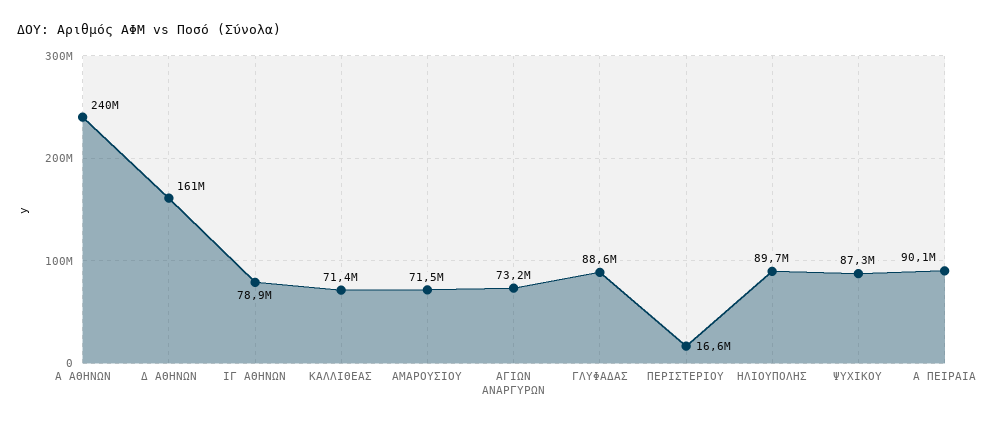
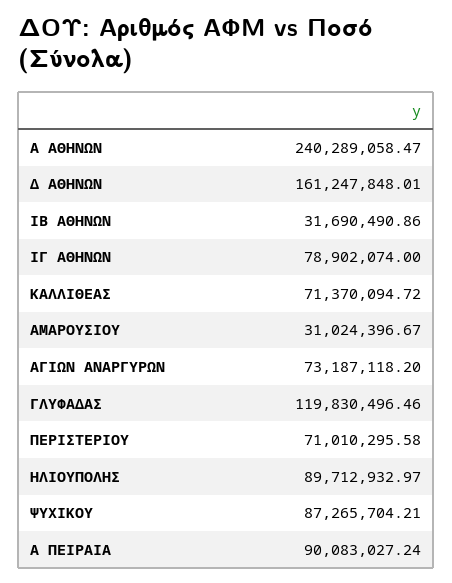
  {
    "Α ΑΘΗΝΩΝ": 240289058.47,
    "Δ ΑΘΗΝΩΝ": 161247848.01,
    "ΙΓ ΑΘΗΝΩΝ": 78902074,
    "ΚΑΛΛΙΘΕΑΣ": 71370094.72,
-   "ΑΜΑΡΟΥΣΙΟΥ": 71500000,
+   "ΑΜΑΡΟΥΣΙΟΥ": 31024396.67,
    "ΑΓΙΩΝ ΑΝΑΡΓΥΡΩΝ": 73187118.2,
-   "ΓΛΥΦΑΔΑΣ": 88600000,
+   "ΓΛΥΦΑΔΑΣ": 119830496.46,
-   "ΠΕΡΙΣΤΕΡΙΟΥ": 16600000,
+   "ΠΕΡΙΣΤΕΡΙΟΥ": 71010295.58,
    "ΗΛΙΟΥΠΟΛΗΣ": 89712932.97,
    "ΨΥΧΙΚΟΥ": 87265704.21,
-   "Α ΠΕΙΡΑΙΑ": 90083027.24
+   "Α ΠΕΙΡΑΙΑ": 90083027.24,
+   "ΙΒ ΑΘΗΝΩΝ": 31690490.86
  }

